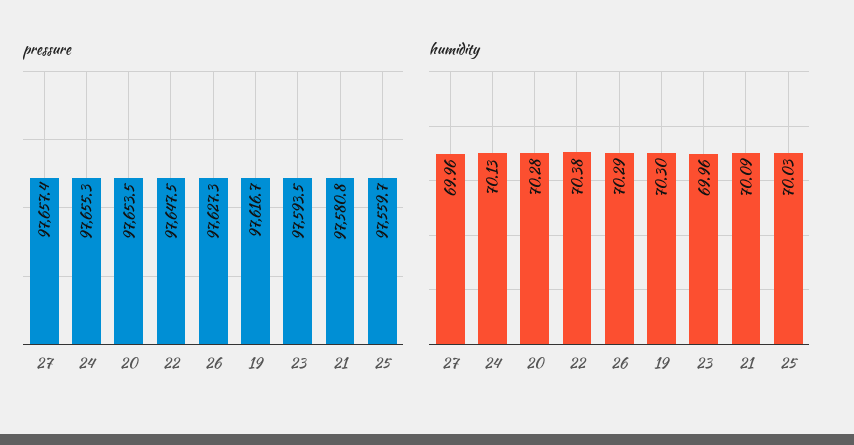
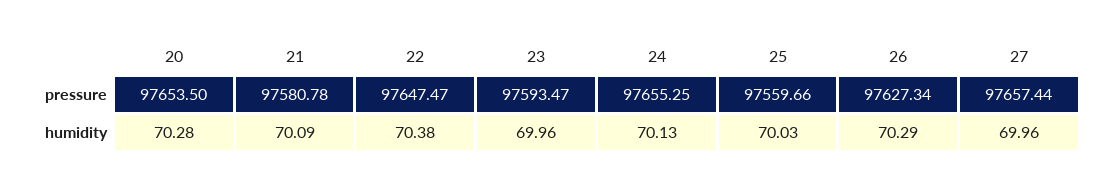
  {
    "pressure": {
      "27": 97657.44,
      "24": 97655.25,
      "20": 97653.5,
      "22": 97647.47,
      "26": 97627.34,
-     "19": 97616.7,
      "23": 97593.47,
      "21": 97580.78,
      "25": 97559.66
    },
    "humidity": {
      "27": 69.96,
      "24": 70.13,
      "20": 70.28,
      "22": 70.38,
      "26": 70.29,
-     "19": 70.3,
      "23": 69.96,
      "21": 70.09,
      "25": 70.03
    }
  }

